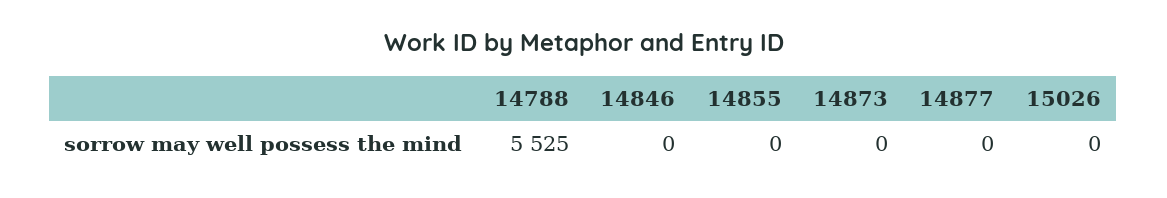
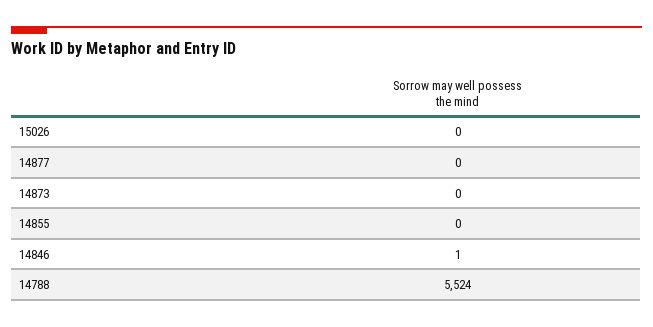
  {
-   "14788": 5525,
+   "14788": 5524,
-   "14846": 0,
+   "14846": 1,
    "14855": 0,
    "14873": 0,
    "14877": 0,
    "15026": 0
  }

